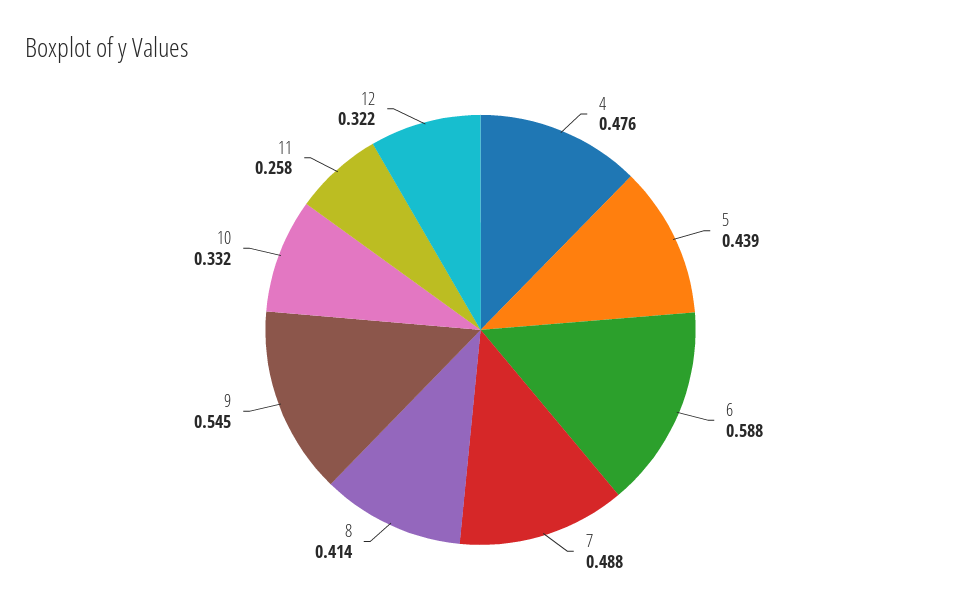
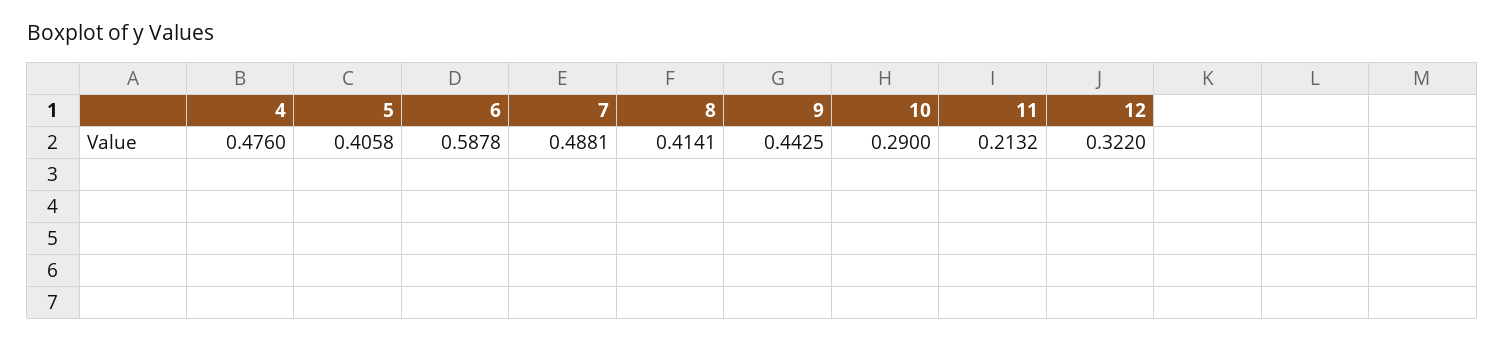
  {
    "4": 0.476,
-   "5": 0.439,
+   "5": 0.4058,
    "6": 0.5878,
    "7": 0.4881,
    "8": 0.4141,
-   "9": 0.545,
+   "9": 0.4425,
-   "10": 0.332,
+   "10": 0.29,
-   "11": 0.258,
+   "11": 0.2132,
    "12": 0.322
  }

